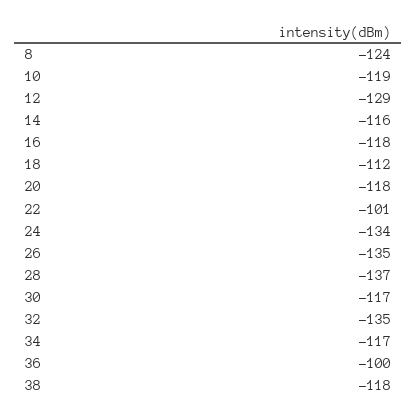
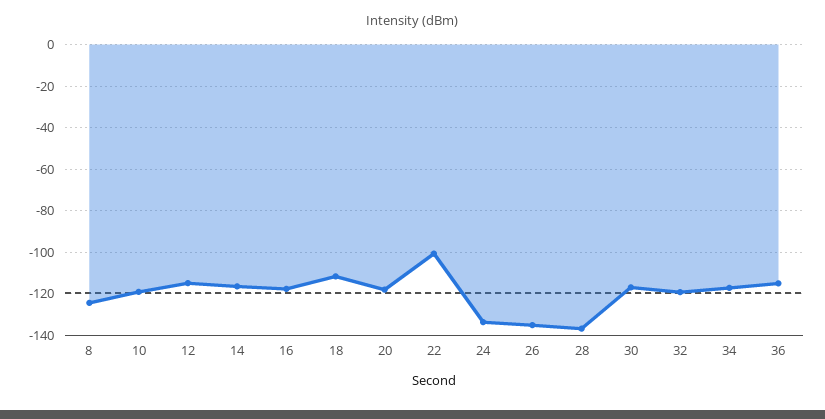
  {
    "8": -124,
    "10": -119,
-   "12": -129,
+   "12": -115,
    "14": -116,
    "16": -118,
    "18": -112,
    "20": -118,
    "22": -101,
    "24": -134,
    "26": -135,
    "28": -137,
    "30": -117,
-   "32": -135,
+   "32": -120,
    "34": -117,
-   "36": -100,
+   "36": -115
-   "38": -118
  }

